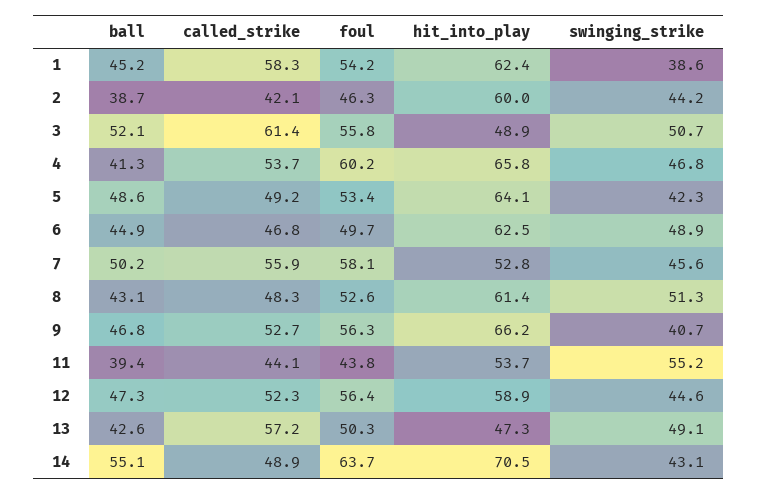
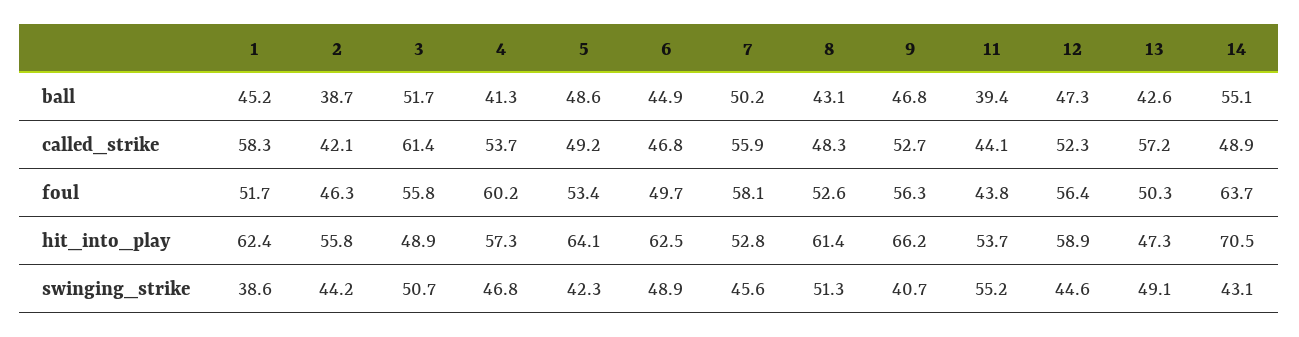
  {
    "ball": {
      "1": 45.2,
      "2": 38.7,
-     "3": 52.1,
+     "3": 51.7,
      "4": 41.3,
      "5": 48.6,
      "6": 44.9,
      "7": 50.2,
      "8": 43.1,
      "9": 46.8,
      "11": 39.4,
      "12": 47.3,
      "13": 42.6,
      "14": 55.1
    },
    "called_strike": {
      "1": 58.3,
      "2": 42.1,
      "3": 61.4,
      "4": 53.7,
      "5": 49.2,
      "6": 46.8,
      "7": 55.9,
      "8": 48.3,
      "9": 52.7,
      "11": 44.1,
      "12": 52.3,
      "13": 57.2,
      "14": 48.9
    },
    "foul": {
-     "1": 54.2,
+     "1": 51.7,
      "2": 46.3,
      "3": 55.8,
      "4": 60.2,
      "5": 53.4,
      "6": 49.7,
      "7": 58.1,
      "8": 52.6,
      "9": 56.3,
      "11": 43.8,
      "12": 56.4,
      "13": 50.3,
      "14": 63.7
    },
    "hit_into_play": {
      "1": 62.4,
-     "2": 60,
+     "2": 55.8,
      "3": 48.9,
-     "4": 65.8,
+     "4": 57.3,
      "5": 64.1,
      "6": 62.5,
      "7": 52.8,
      "8": 61.4,
      "9": 66.2,
      "11": 53.7,
      "12": 58.9,
      "13": 47.3,
      "14": 70.5
    },
    "swinging_strike": {
      "1": 38.6,
      "2": 44.2,
      "3": 50.7,
      "4": 46.8,
      "5": 42.3,
      "6": 48.9,
      "7": 45.6,
      "8": 51.3,
      "9": 40.7,
      "11": 55.2,
      "12": 44.6,
      "13": 49.1,
      "14": 43.1
    }
  }

